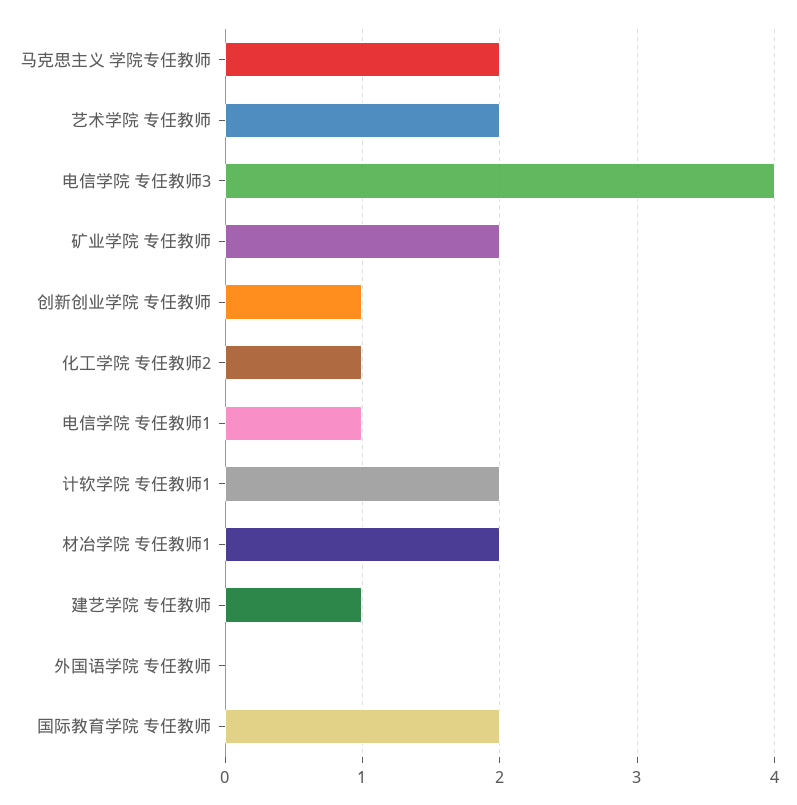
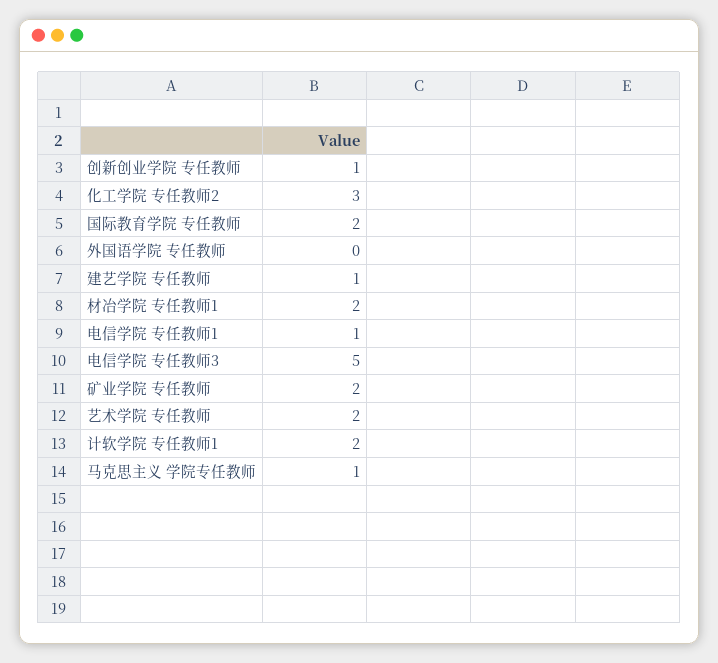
  {
-   "马克思主义 学院专任教师": 2,
+   "马克思主义 学院专任教师": 1,
    "艺术学院 专任教师": 2,
-   "电信学院 专任教师3": 4,
+   "电信学院 专任教师3": 5,
    "矿业学院 专任教师": 2,
    "创新创业学院 专任教师": 1,
-   "化工学院 专任教师2": 1,
+   "化工学院 专任教师2": 3,
    "电信学院 专任教师1": 1,
    "计软学院 专任教师1": 2,
    "材冶学院 专任教师1": 2,
    "建艺学院 专任教师": 1,
    "外国语学院 专任教师": 0,
    "国际教育学院 专任教师": 2
  }

